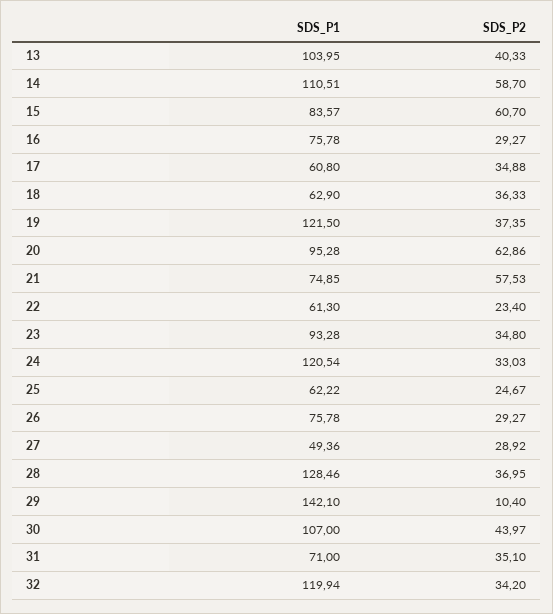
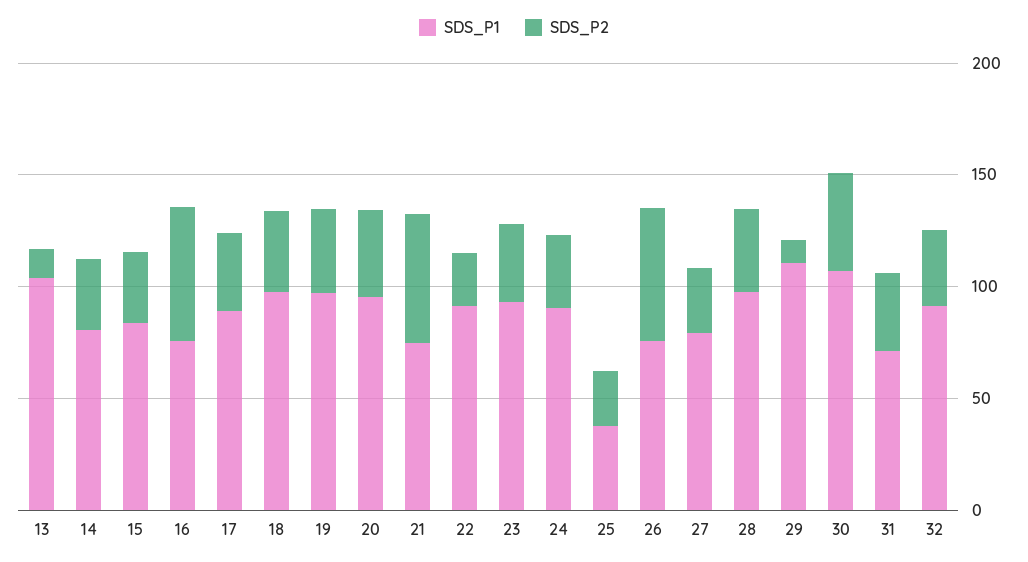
  {
    "SDS_P1": {
      "13": 103.95,
-     "14": 110.51,
+     "14": 80,
      "15": 83.57,
      "16": 75.78,
-     "17": 60.8,
+     "17": 90,
-     "18": 62.9,
+     "18": 100,
-     "19": 121.5,
+     "19": 100,
      "20": 95.28,
      "21": 74.85,
-     "22": 61.3,
+     "22": 90,
      "23": 93.28,
-     "24": 120.54,
+     "24": 90,
-     "25": 62.22,
+     "25": 40,
      "26": 75.78,
-     "27": 49.36,
+     "27": 80,
-     "28": 128.46,
+     "28": 100,
-     "29": 142.1,
+     "29": 110,
      "30": 107,
      "31": 71,
-     "32": 119.94
+     "32": 90
    },
    "SDS_P2": {
-     "13": 40.33,
+     "13": 10,
-     "14": 58.7,
+     "14": 30,
-     "15": 60.7,
+     "15": 30,
-     "16": 29.27,
+     "16": 60,
      "17": 34.88,
      "18": 36.33,
      "19": 37.35,
-     "20": 62.86,
+     "20": 40,
      "21": 57.53,
      "22": 23.4,
      "23": 34.8,
      "24": 33.03,
      "25": 24.67,
-     "26": 29.27,
+     "26": 60,
      "27": 28.92,
      "28": 36.95,
      "29": 10.4,
      "30": 43.97,
      "31": 35.1,
      "32": 34.2
    }
  }

